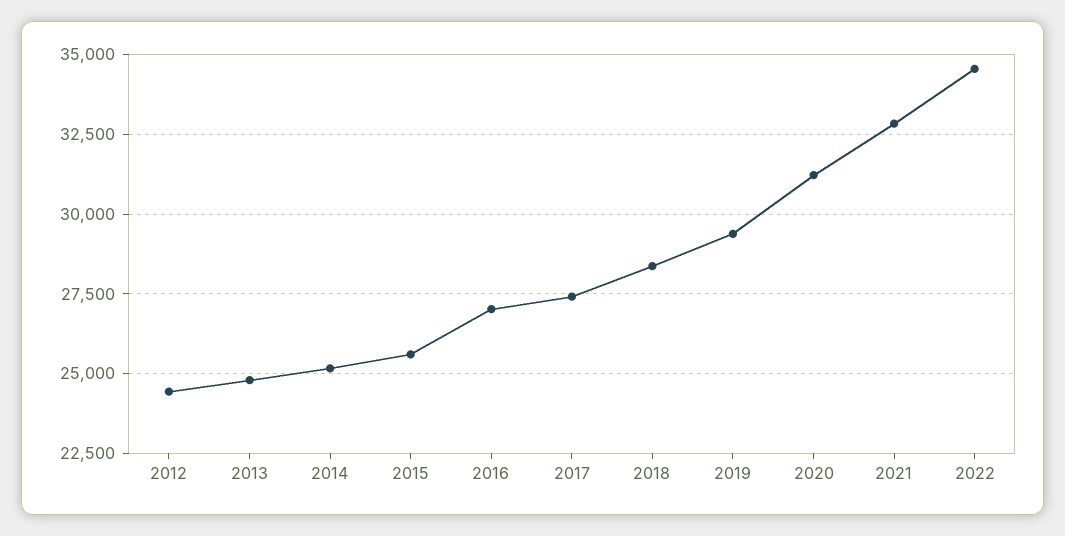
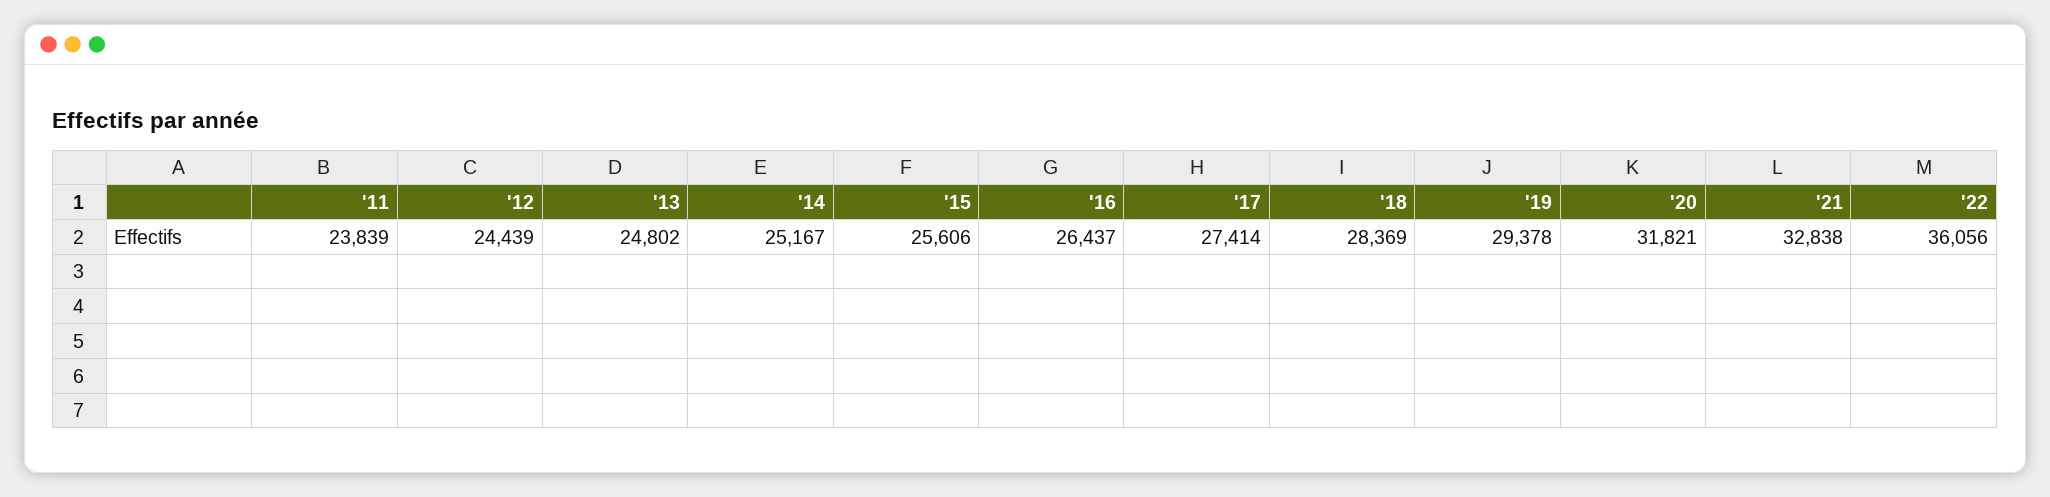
  {
    "2012": 24439,
    "2013": 24802,
    "2014": 25167,
    "2015": 25606,
-   "2016": 27000,
+   "2016": 26437,
    "2017": 27414,
    "2018": 28369,
    "2019": 29378,
-   "2020": 31250,
+   "2020": 31821,
    "2021": 32838,
-   "2022": 34500
+   "2022": 36056,
+   "'11": 23839
  }

